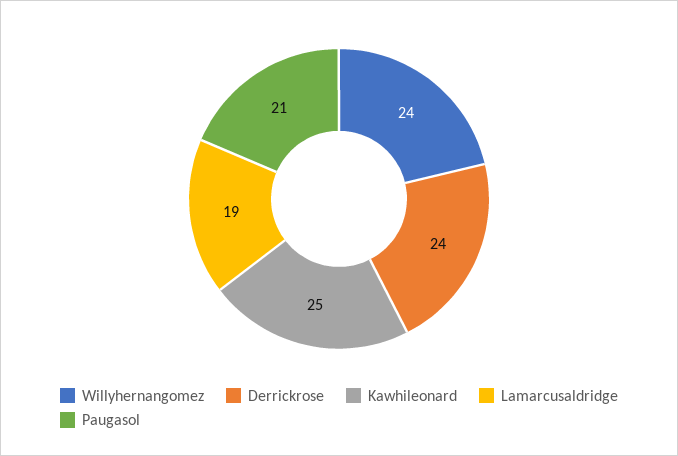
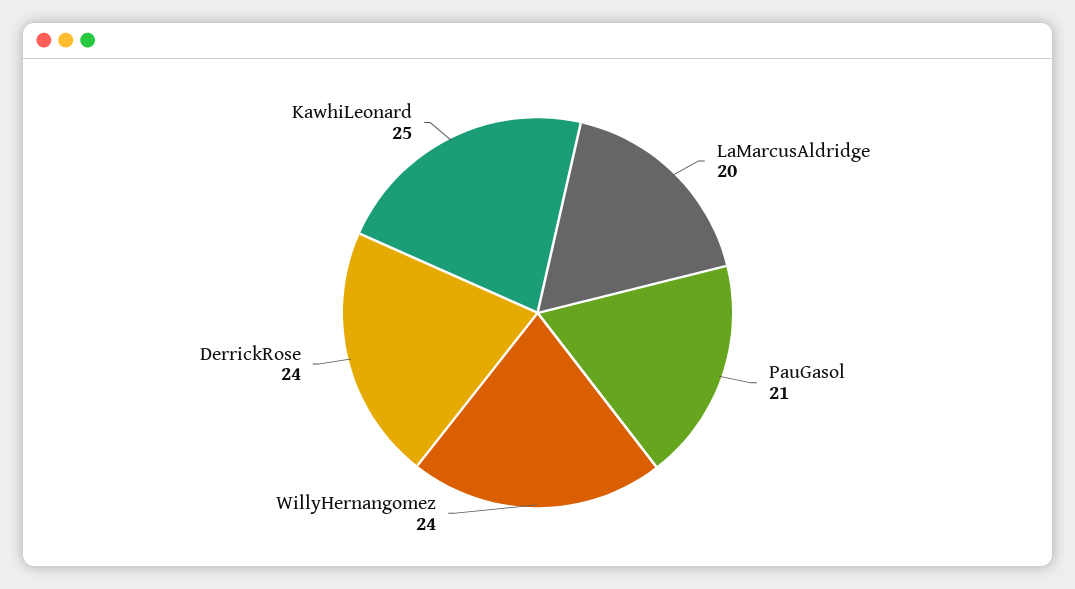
  {
    "Willyhernangomez": 24,
    "Derrickrose": 24,
    "Kawhileonard": 25,
-   "Lamarcusaldridge": 19,
+   "Lamarcusaldridge": 20,
    "Paugasol": 21
  }

